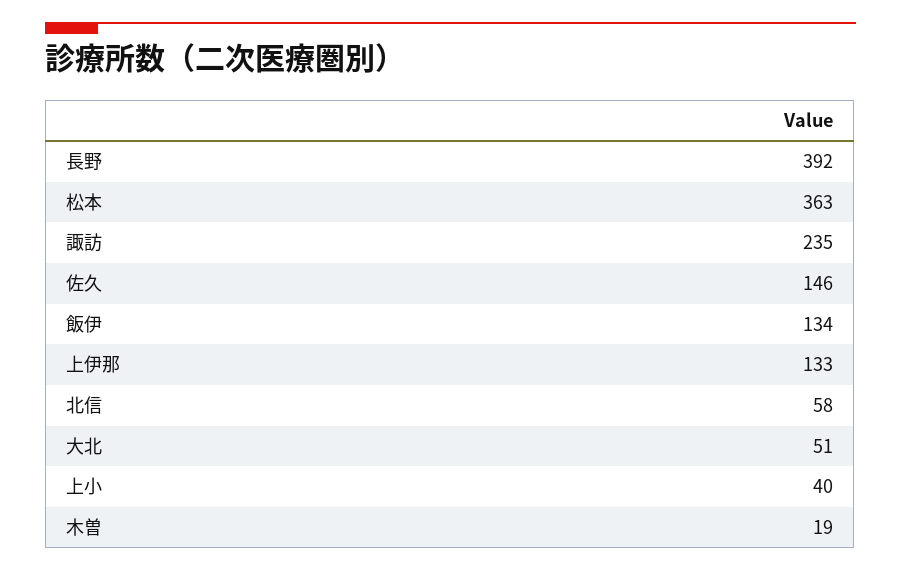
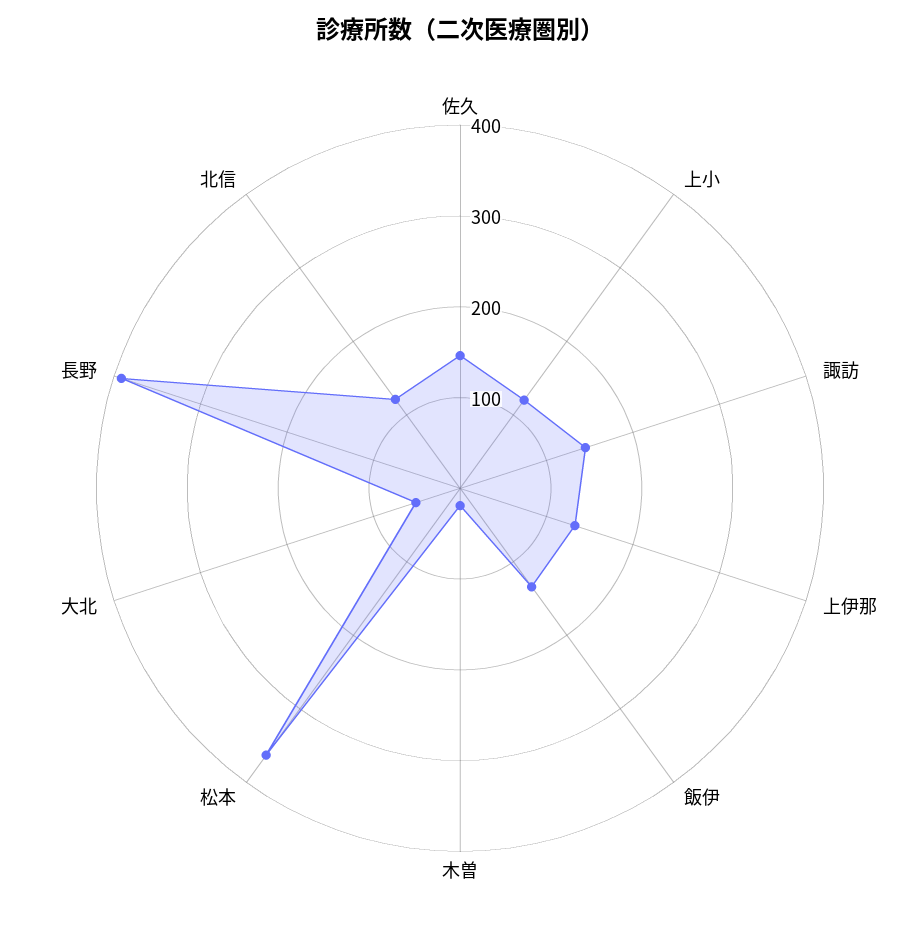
  {
    "長野": 392,
    "松本": 363,
-   "諏訪": 235,
+   "諏訪": 140,
    "佐久": 146,
    "飯伊": 134,
    "上伊那": 133,
-   "北信": 58,
+   "北信": 120,
    "大北": 51,
-   "上小": 40,
+   "上小": 120,
    "木曽": 19
  }

